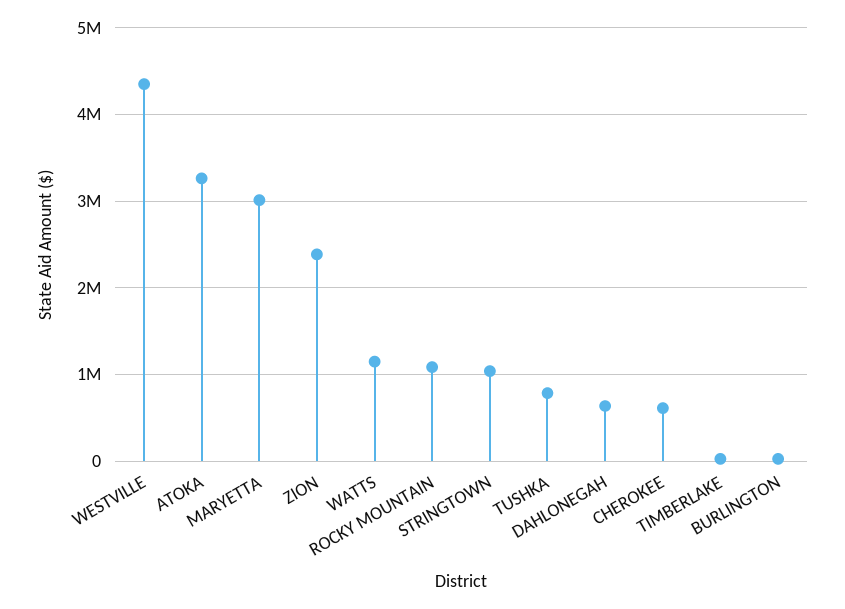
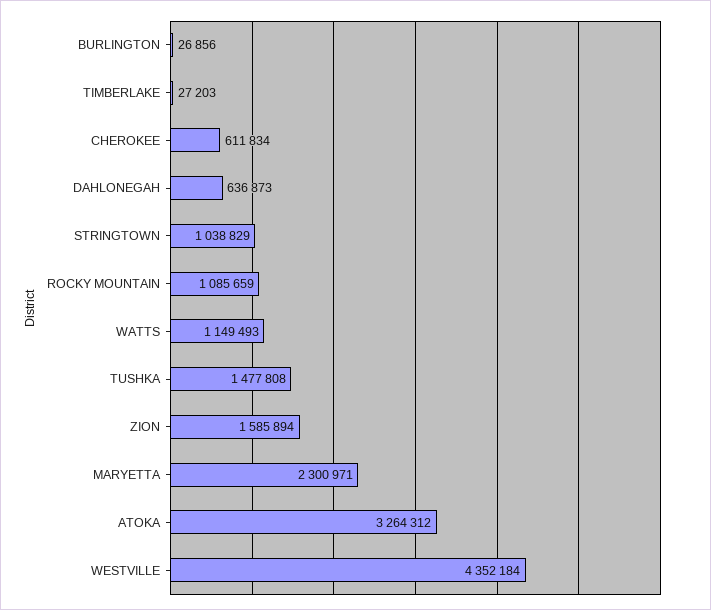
  {
    "WESTVILLE": 4352184,
    "ATOKA": 3264312,
-   "MARYETTA": 3000000,
+   "MARYETTA": 2300971,
-   "ZION": 2400000,
+   "ZION": 1585894,
    "WATTS": 1149493,
    "ROCKY MOUNTAIN": 1085659,
    "STRINGTOWN": 1038829,
-   "TUSHKA": 800000,
+   "TUSHKA": 1477808,
    "DAHLONEGAH": 636873,
    "CHEROKEE": 611834,
    "TIMBERLAKE": 27203,
    "BURLINGTON": 26856
  }

